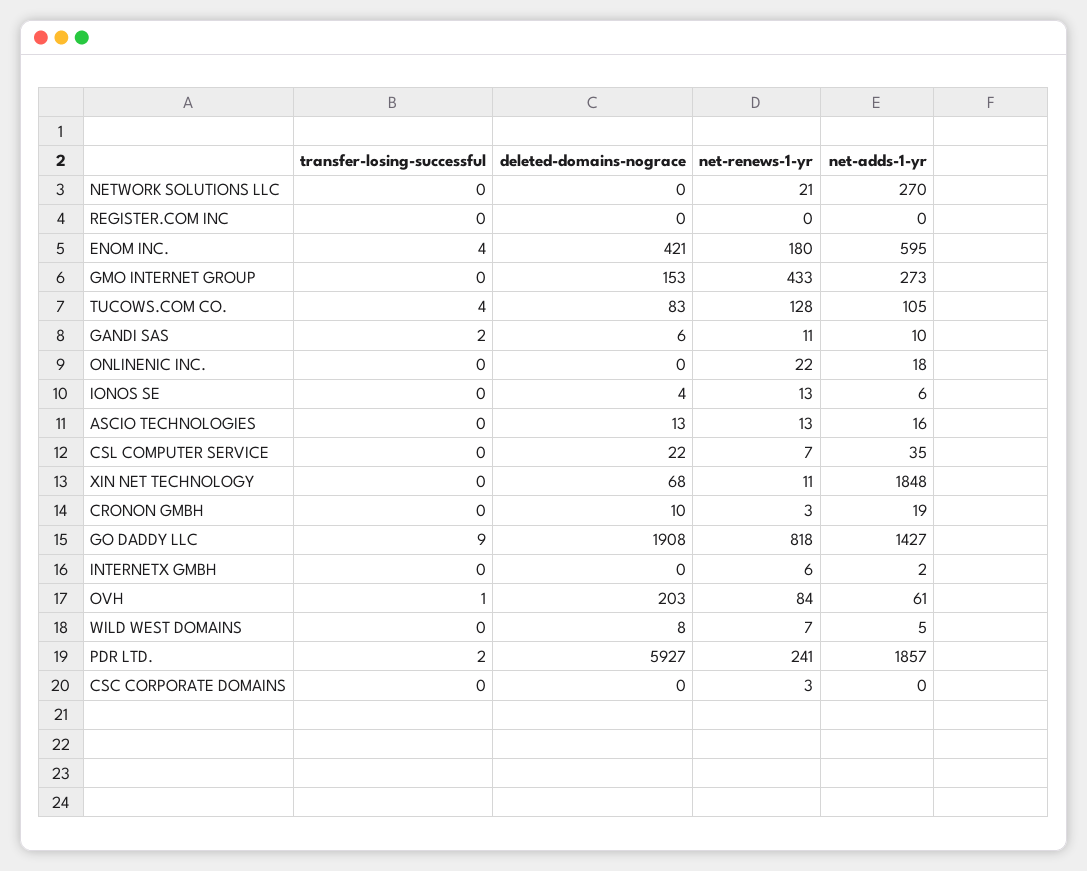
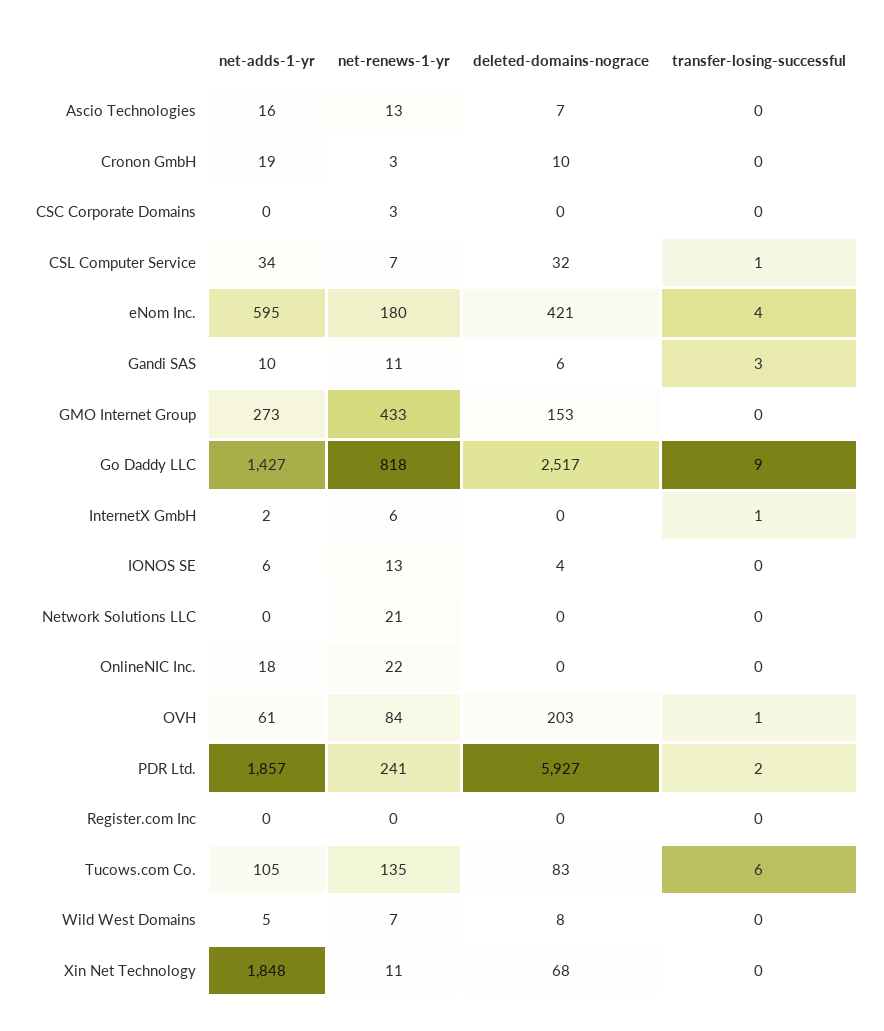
  {
    "transfer-losing-successful": {
      "NETWORK SOLUTIONS LLC": 0,
      "REGISTER.COM INC": 0,
      "ENOM INC.": 4,
      "GMO INTERNET GROUP": 0,
-     "TUCOWS.COM CO.": 4,
+     "TUCOWS.COM CO.": 6,
-     "GANDI SAS": 2,
+     "GANDI SAS": 3,
      "ONLINENIC INC.": 0,
      "IONOS SE": 0,
      "ASCIO TECHNOLOGIES": 0,
-     "CSL COMPUTER SERVICE": 0,
+     "CSL COMPUTER SERVICE": 1,
      "XIN NET TECHNOLOGY": 0,
      "CRONON GMBH": 0,
      "GO DADDY LLC": 9,
-     "INTERNETX GMBH": 0,
+     "INTERNETX GMBH": 1,
      "OVH": 1,
      "WILD WEST DOMAINS": 0,
      "PDR LTD.": 2,
      "CSC CORPORATE DOMAINS": 0
    },
    "deleted-domains-nograce": {
      "NETWORK SOLUTIONS LLC": 0,
      "REGISTER.COM INC": 0,
      "ENOM INC.": 421,
      "GMO INTERNET GROUP": 153,
      "TUCOWS.COM CO.": 83,
      "GANDI SAS": 6,
      "ONLINENIC INC.": 0,
      "IONOS SE": 4,
-     "ASCIO TECHNOLOGIES": 13,
+     "ASCIO TECHNOLOGIES": 7,
-     "CSL COMPUTER SERVICE": 22,
+     "CSL COMPUTER SERVICE": 32,
      "XIN NET TECHNOLOGY": 68,
      "CRONON GMBH": 10,
-     "GO DADDY LLC": 1908,
+     "GO DADDY LLC": 2517,
      "INTERNETX GMBH": 0,
      "OVH": 203,
      "WILD WEST DOMAINS": 8,
      "PDR LTD.": 5927,
      "CSC CORPORATE DOMAINS": 0
    },
    "net-renews-1-yr": {
      "NETWORK SOLUTIONS LLC": 21,
      "REGISTER.COM INC": 0,
      "ENOM INC.": 180,
      "GMO INTERNET GROUP": 433,
-     "TUCOWS.COM CO.": 128,
+     "TUCOWS.COM CO.": 135,
      "GANDI SAS": 11,
      "ONLINENIC INC.": 22,
      "IONOS SE": 13,
      "ASCIO TECHNOLOGIES": 13,
      "CSL COMPUTER SERVICE": 7,
      "XIN NET TECHNOLOGY": 11,
      "CRONON GMBH": 3,
      "GO DADDY LLC": 818,
      "INTERNETX GMBH": 6,
      "OVH": 84,
      "WILD WEST DOMAINS": 7,
      "PDR LTD.": 241,
      "CSC CORPORATE DOMAINS": 3
    },
    "net-adds-1-yr": {
-     "NETWORK SOLUTIONS LLC": 270,
+     "NETWORK SOLUTIONS LLC": 0,
      "REGISTER.COM INC": 0,
      "ENOM INC.": 595,
      "GMO INTERNET GROUP": 273,
      "TUCOWS.COM CO.": 105,
      "GANDI SAS": 10,
      "ONLINENIC INC.": 18,
      "IONOS SE": 6,
      "ASCIO TECHNOLOGIES": 16,
-     "CSL COMPUTER SERVICE": 35,
+     "CSL COMPUTER SERVICE": 34,
      "XIN NET TECHNOLOGY": 1848,
      "CRONON GMBH": 19,
      "GO DADDY LLC": 1427,
      "INTERNETX GMBH": 2,
      "OVH": 61,
      "WILD WEST DOMAINS": 5,
      "PDR LTD.": 1857,
      "CSC CORPORATE DOMAINS": 0
    }
  }

